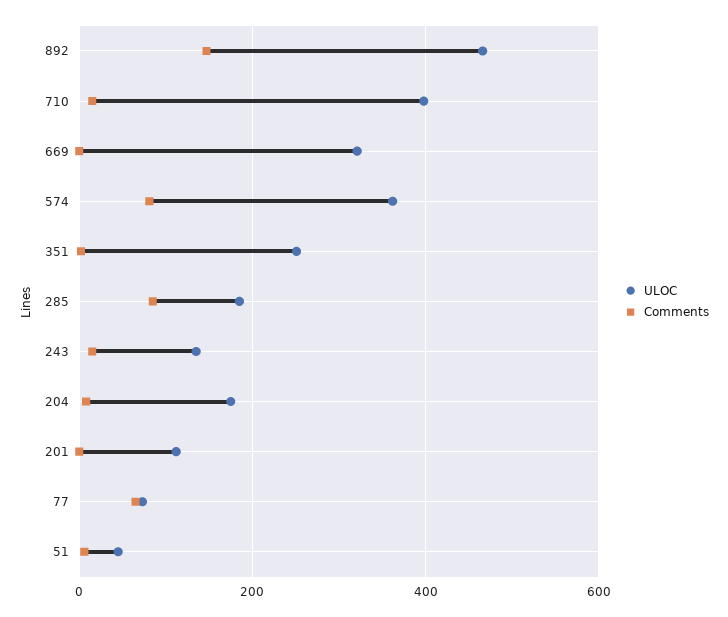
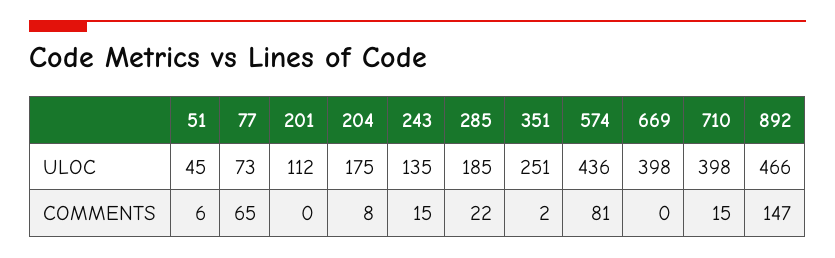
  {
    "ULOC": {
      "892": 466,
      "710": 398,
-     "669": 320,
+     "669": 398,
-     "574": 360,
+     "574": 436,
      "351": 251,
      "285": 185,
      "243": 135,
      "204": 175,
      "201": 112,
      "77": 73,
      "51": 45
    },
    "Comments": {
      "892": 147,
      "710": 15,
      "669": 0,
      "574": 81,
      "351": 2,
-     "285": 80,
+     "285": 22,
      "243": 15,
      "204": 8,
      "201": 0,
      "77": 65,
      "51": 6
    }
  }

